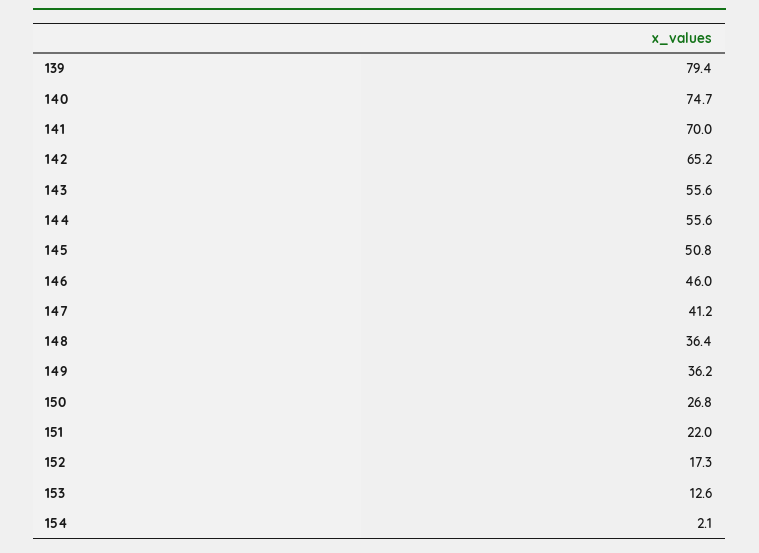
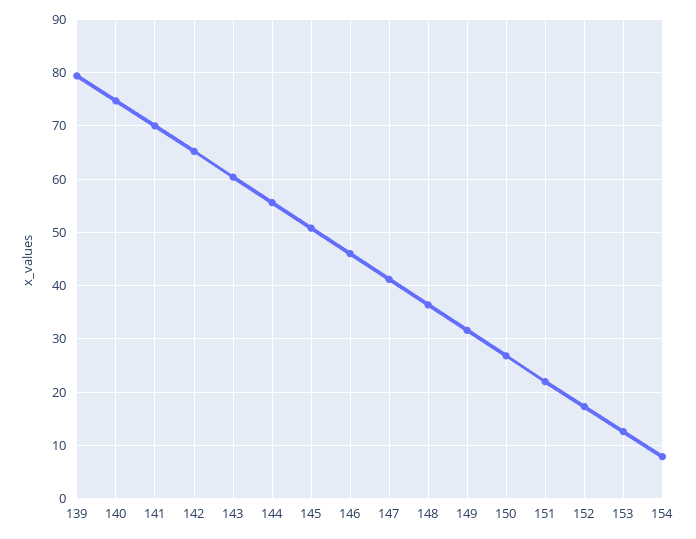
  {
    "139": 79.4,
    "140": 74.7,
    "141": 70,
    "142": 65.2,
-   "143": 55.6,
+   "143": 60,
    "144": 55.6,
    "145": 50.8,
    "146": 46,
    "147": 41.2,
    "148": 36.4,
-   "149": 36.2,
+   "149": 32,
    "150": 26.8,
    "151": 22,
    "152": 17.3,
    "153": 12.6,
-   "154": 2.1
+   "154": 8
  }

